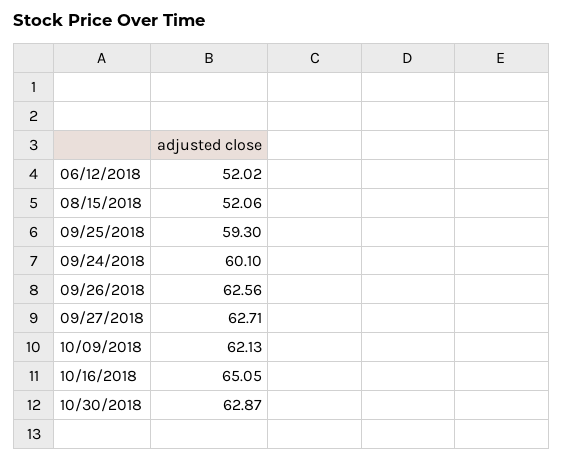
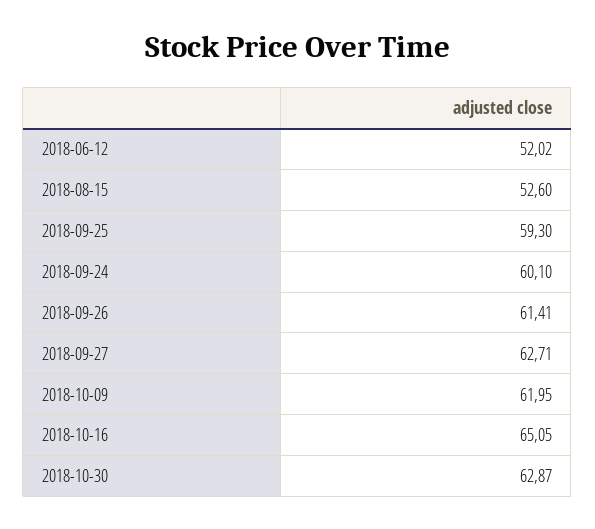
  {
    "06/12/2018": 52.02,
-   "08/15/2018": 52.06,
+   "08/15/2018": 52.6,
    "09/25/2018": 59.3,
    "09/24/2018": 60.1,
-   "09/26/2018": 62.56,
+   "09/26/2018": 61.41,
    "09/27/2018": 62.71,
-   "10/09/2018": 62.13,
+   "10/09/2018": 61.95,
    "10/16/2018": 65.05,
    "10/30/2018": 62.87
  }

